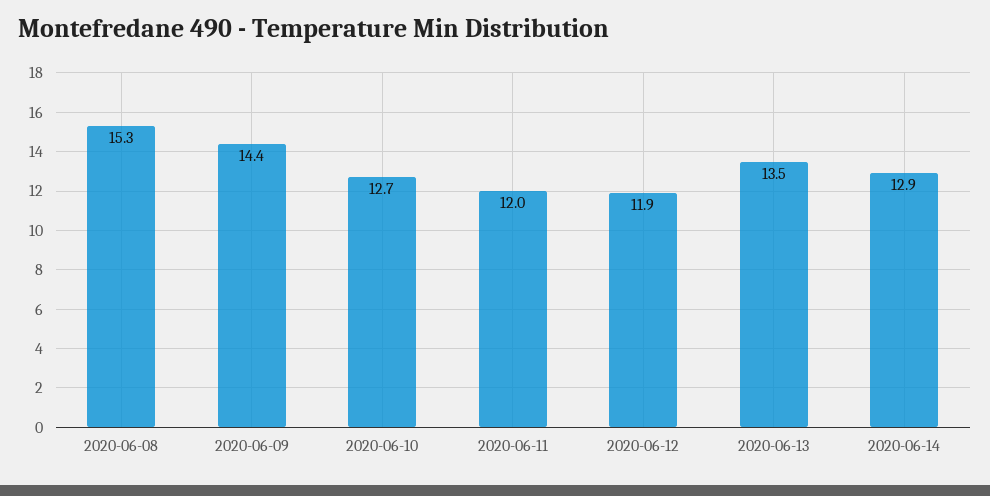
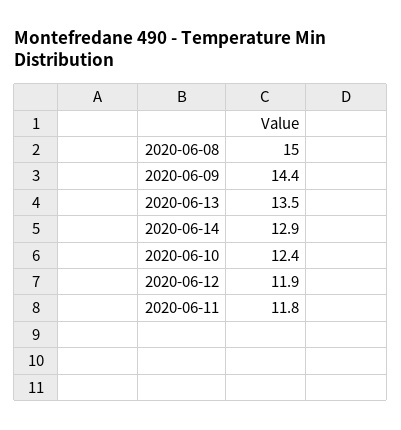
  {
-   "2020-06-08": 15.3,
+   "2020-06-08": 15,
    "2020-06-09": 14.4,
-   "2020-06-10": 12.7,
+   "2020-06-10": 12.4,
-   "2020-06-11": 12,
+   "2020-06-11": 11.8,
    "2020-06-12": 11.9,
    "2020-06-13": 13.5,
    "2020-06-14": 12.9
  }

